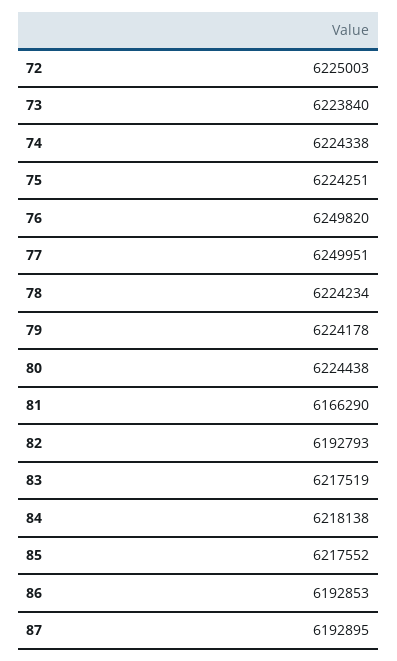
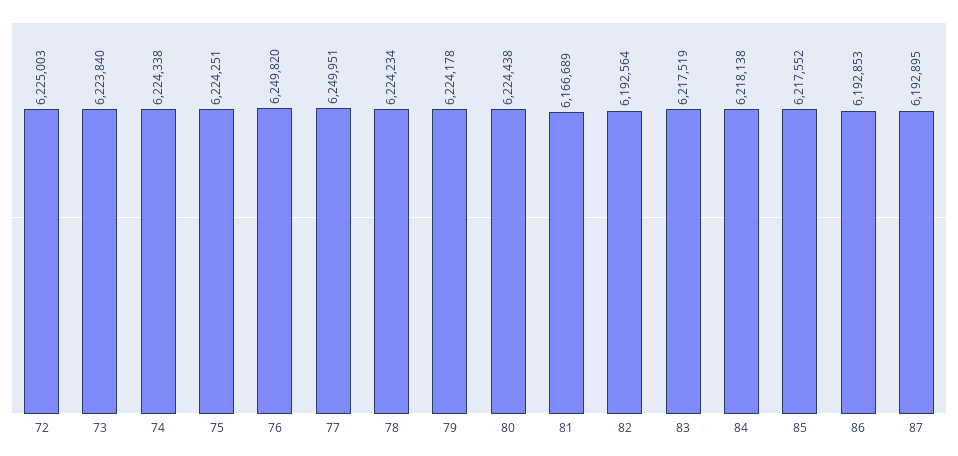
  {
    "72": 6225003,
    "73": 6223840,
    "74": 6224338,
    "75": 6224251,
    "76": 6249820,
    "77": 6249951,
    "78": 6224234,
    "79": 6224178,
    "80": 6224438,
-   "81": 6166290,
+   "81": 6166689,
-   "82": 6192793,
+   "82": 6192564,
    "83": 6217519,
    "84": 6218138,
    "85": 6217552,
    "86": 6192853,
    "87": 6192895
  }

